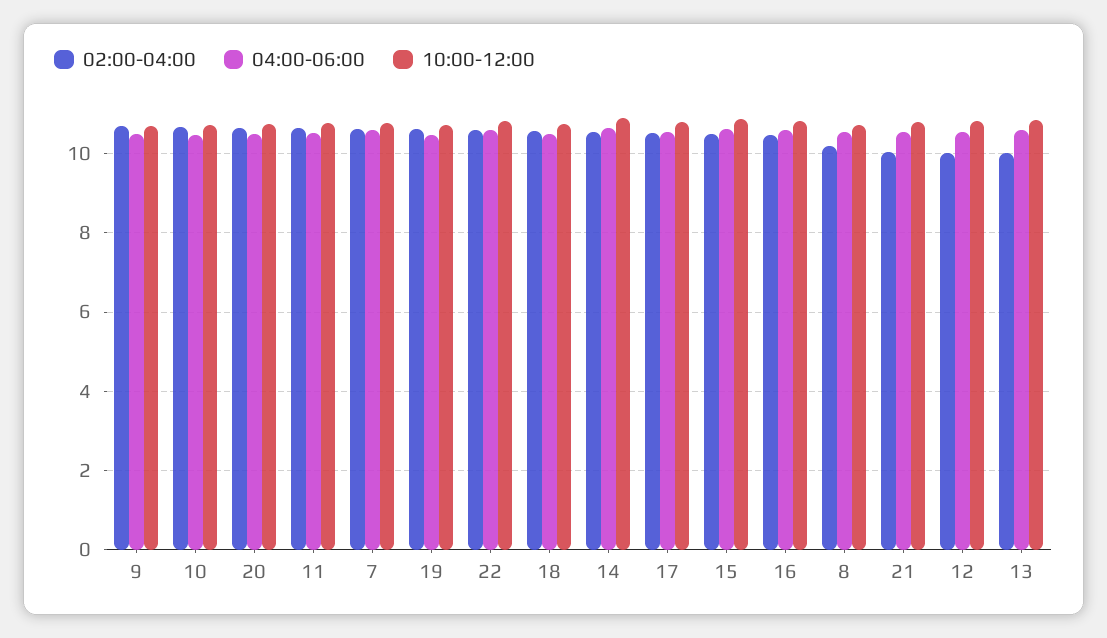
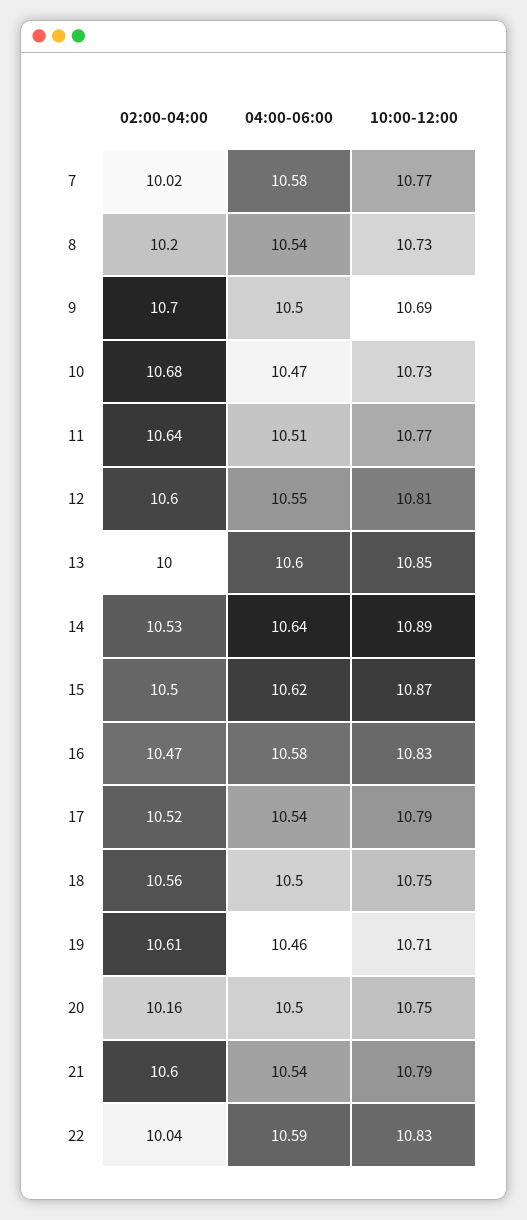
  {
    "02:00-04:00": {
      "9": 10.7,
      "10": 10.68,
-     "20": 10.6,
+     "20": 10.16,
      "11": 10.64,
-     "7": 10.6,
+     "7": 10.02,
      "19": 10.61,
-     "22": 10.6,
+     "22": 10.04,
      "18": 10.56,
      "14": 10.53,
      "17": 10.52,
      "15": 10.5,
      "16": 10.47,
      "8": 10.2,
-     "21": 10,
+     "21": 10.6,
-     "12": 10,
+     "12": 10.6,
      "13": 10
    },
    "04:00-06:00": {
      "9": 10.5,
      "10": 10.47,
      "20": 10.5,
      "11": 10.51,
      "7": 10.58,
      "19": 10.46,
      "22": 10.59,
      "18": 10.5,
      "14": 10.64,
      "17": 10.54,
      "15": 10.62,
      "16": 10.58,
      "8": 10.54,
      "21": 10.54,
      "12": 10.55,
      "13": 10.6
    },
    "10:00-12:00": {
      "9": 10.69,
      "10": 10.73,
      "20": 10.75,
      "11": 10.77,
      "7": 10.77,
      "19": 10.71,
      "22": 10.83,
      "18": 10.75,
      "14": 10.89,
      "17": 10.79,
      "15": 10.87,
      "16": 10.83,
      "8": 10.73,
      "21": 10.79,
      "12": 10.81,
      "13": 10.85
    }
  }

